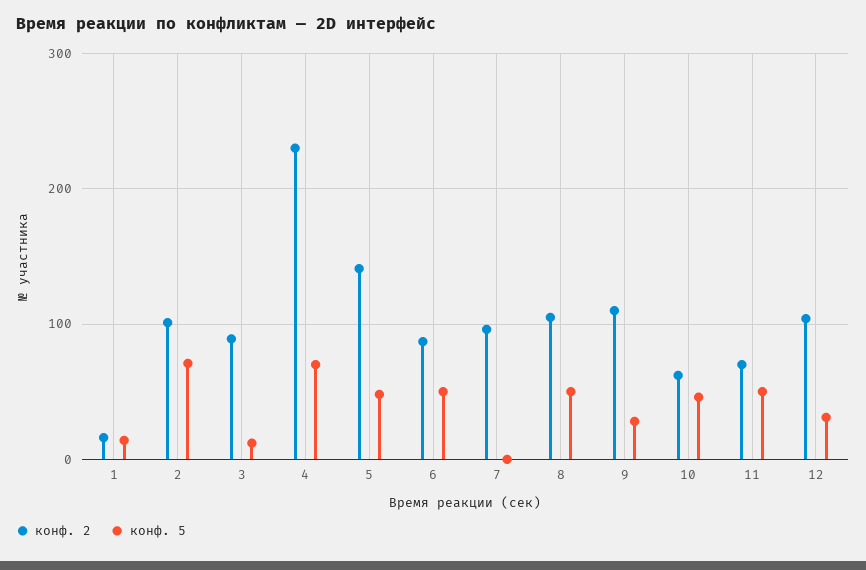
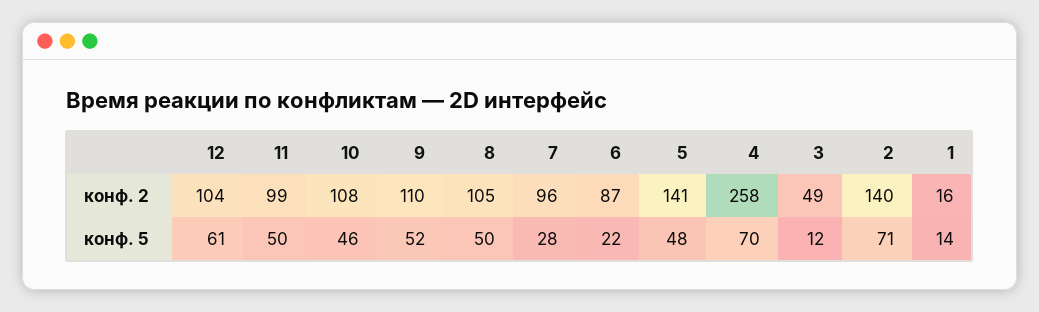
  {
    "конф. 2": {
      "1": 16,
-     "2": 100,
+     "2": 140,
-     "3": 90,
+     "3": 49,
-     "4": 230,
+     "4": 258,
      "5": 141,
      "6": 87,
      "7": 96,
      "8": 105,
      "9": 110,
-     "10": 60,
+     "10": 108,
-     "11": 70,
+     "11": 99,
      "12": 104
    },
    "конф. 5": {
      "1": 14,
      "2": 71,
      "3": 12,
      "4": 70,
      "5": 48,
-     "6": 50,
+     "6": 22,
-     "7": 0,
+     "7": 28,
      "8": 50,
-     "9": 30,
+     "9": 52,
      "10": 46,
      "11": 50,
-     "12": 30
+     "12": 61
    }
  }

